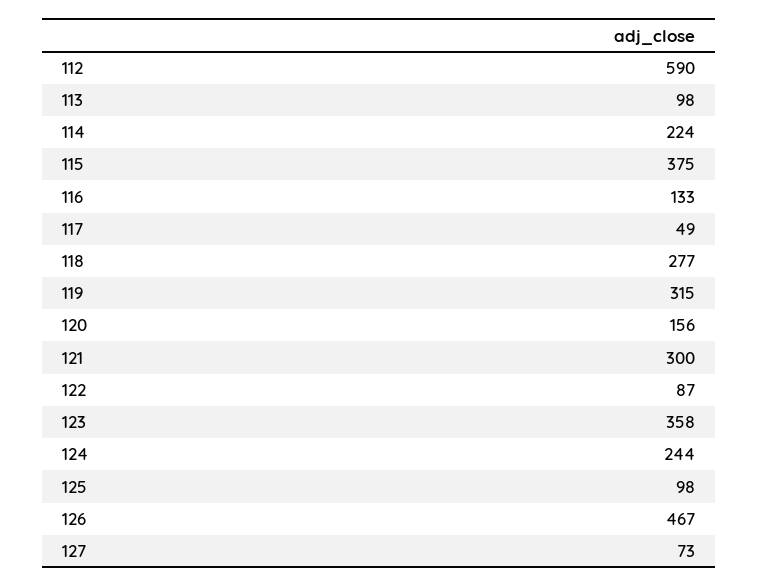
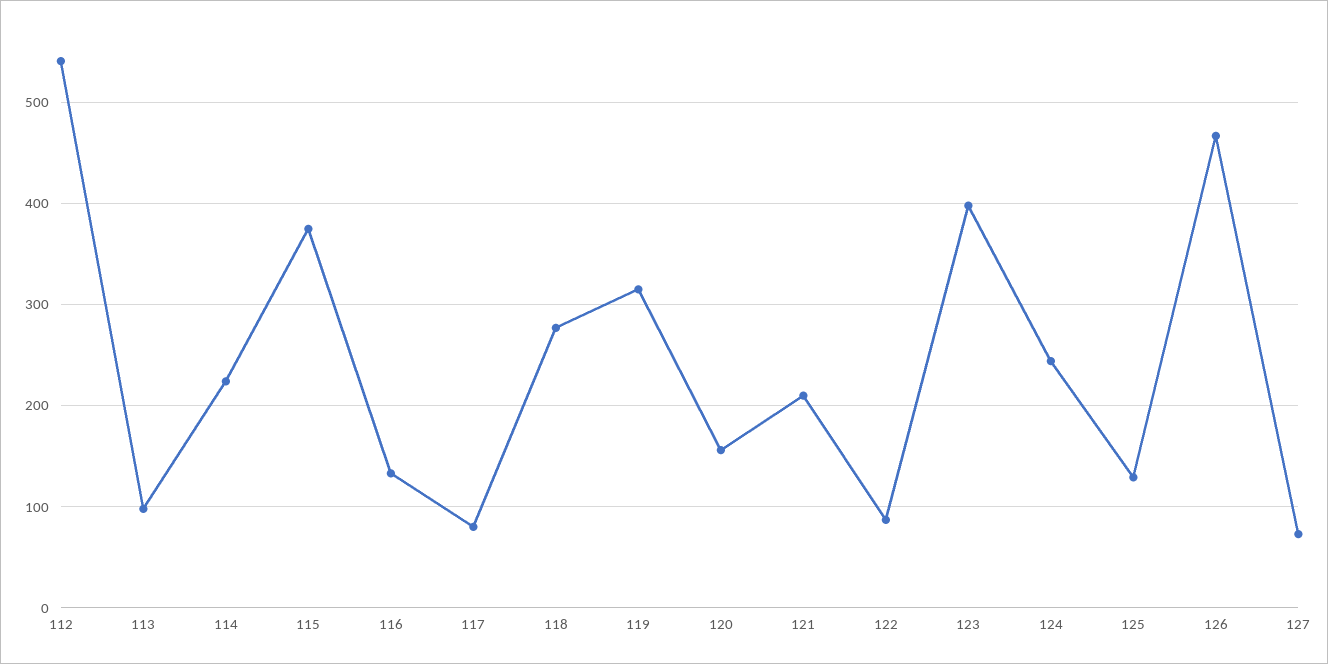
  {
-   "112": 590,
+   "112": 540,
    "113": 98,
    "114": 224,
    "115": 375,
    "116": 133,
-   "117": 49,
+   "117": 80,
    "118": 277,
    "119": 315,
    "120": 156,
-   "121": 300,
+   "121": 210,
    "122": 87,
-   "123": 358,
+   "123": 400,
    "124": 244,
-   "125": 98,
+   "125": 130,
    "126": 467,
    "127": 73
  }

